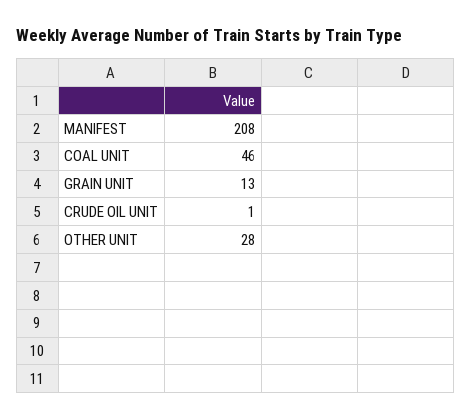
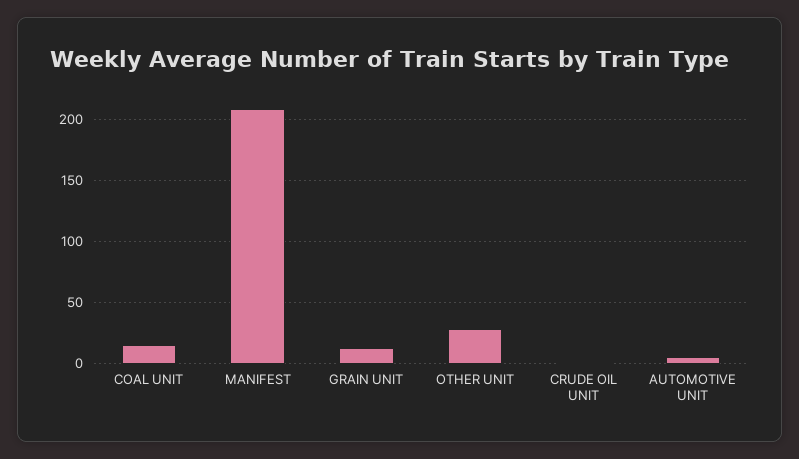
  {
    "MANIFEST": 208,
-   "COAL UNIT": 46,
+   "COAL UNIT": 15,
    "GRAIN UNIT": 13,
    "CRUDE OIL UNIT": 1,
-   "OTHER UNIT": 28
+   "OTHER UNIT": 28,
+   "AUTOMOTIVE UNIT": 5
  }

